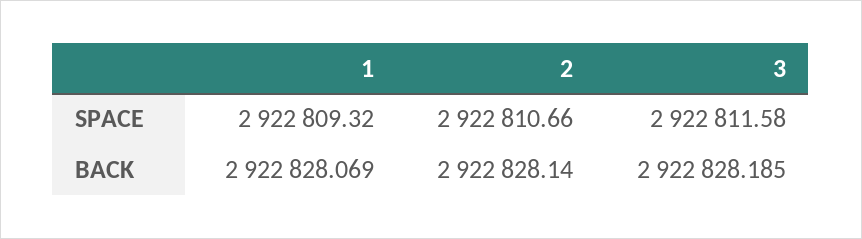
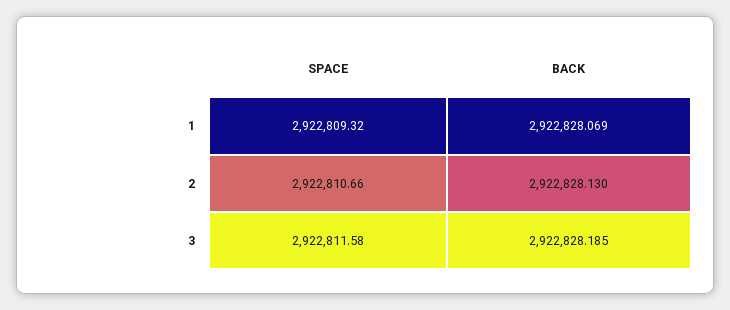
  {
    "1": {
      "SPACE": 2922809.32,
      "BACK": 2922828.069
    },
    "2": {
      "SPACE": 2922810.66,
-     "BACK": 2922828.14
+     "BACK": 2922828.13
    },
    "3": {
      "SPACE": 2922811.58,
      "BACK": 2922828.185
    }
  }

